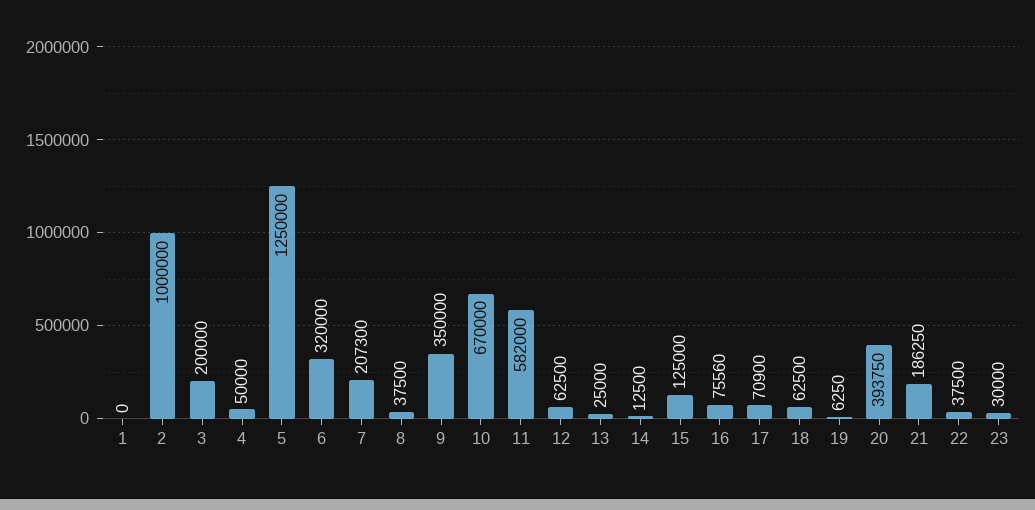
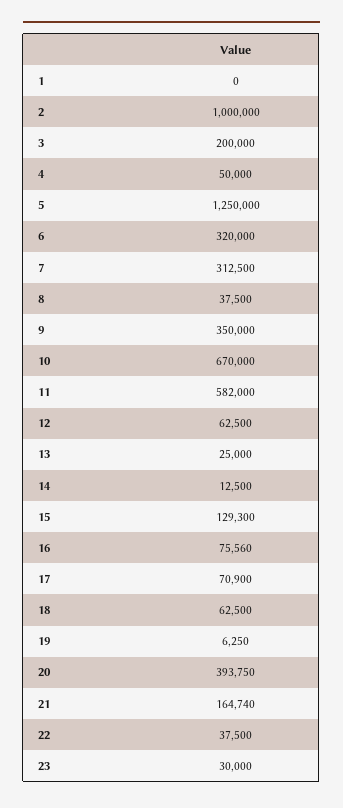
  {
    "1": 0,
    "2": 1000000,
    "3": 200000,
    "4": 50000,
    "5": 1250000,
    "6": 320000,
-   "7": 207300,
+   "7": 312500,
    "8": 37500,
    "9": 350000,
    "10": 670000,
    "11": 582000,
    "12": 62500,
    "13": 25000,
    "14": 12500,
-   "15": 125000,
+   "15": 129300,
    "16": 75560,
    "17": 70900,
    "18": 62500,
    "19": 6250,
    "20": 393750,
-   "21": 186250,
+   "21": 164740,
    "22": 37500,
    "23": 30000
  }

